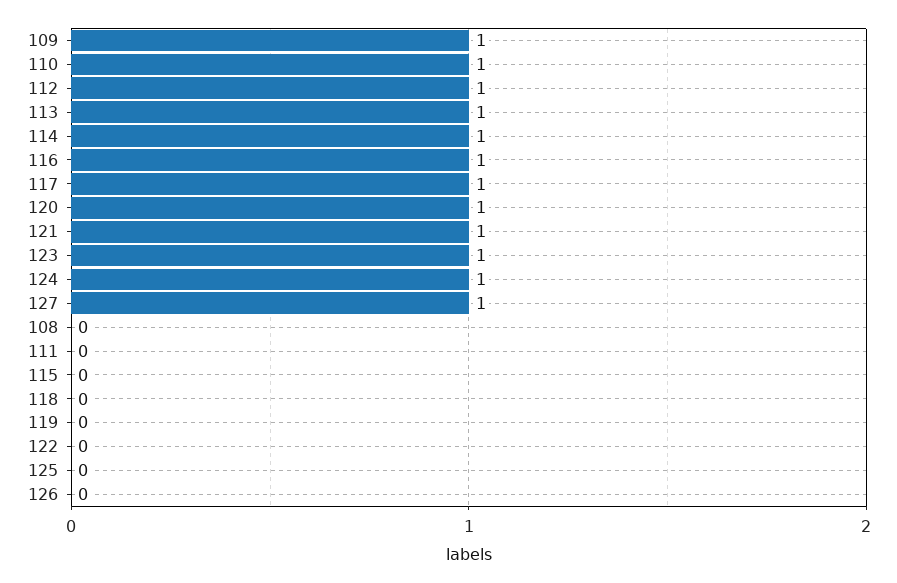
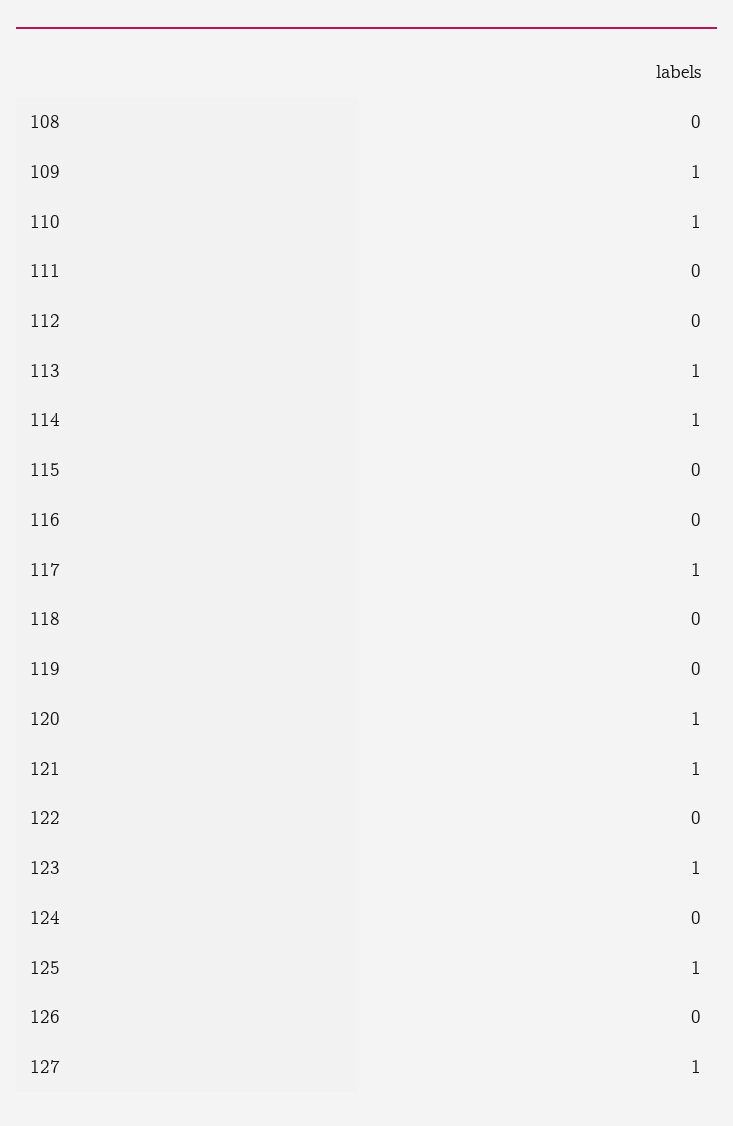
  {
    "109": 1,
    "110": 1,
-   "112": 1,
+   "112": 0,
    "113": 1,
    "114": 1,
-   "116": 1,
+   "116": 0,
    "117": 1,
    "120": 1,
    "121": 1,
    "123": 1,
-   "124": 1,
+   "124": 0,
    "127": 1,
    "108": 0,
    "111": 0,
    "115": 0,
    "118": 0,
    "119": 0,
    "122": 0,
-   "125": 0,
+   "125": 1,
    "126": 0
  }

